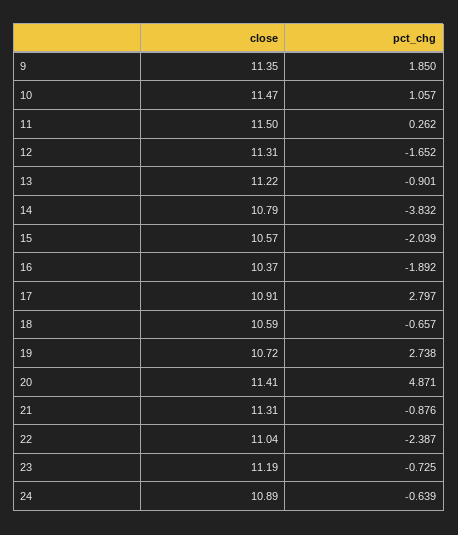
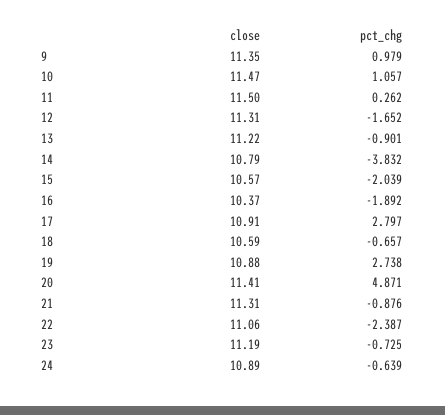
  {
    "close": {
      "9": 11.35,
      "10": 11.47,
      "11": 11.5,
      "12": 11.31,
      "13": 11.22,
      "14": 10.79,
      "15": 10.57,
      "16": 10.37,
      "17": 10.91,
      "18": 10.59,
-     "19": 10.72,
+     "19": 10.88,
      "20": 11.41,
      "21": 11.31,
-     "22": 11.04,
+     "22": 11.06,
      "23": 11.19,
      "24": 10.89
    },
    "pct_chg": {
-     "9": 1.85,
+     "9": 0.979,
      "10": 1.057,
      "11": 0.262,
      "12": -1.652,
      "13": -0.901,
      "14": -3.832,
      "15": -2.039,
      "16": -1.892,
      "17": 2.797,
      "18": -0.657,
      "19": 2.738,
      "20": 4.871,
      "21": -0.876,
      "22": -2.387,
      "23": -0.725,
      "24": -0.639
    }
  }

